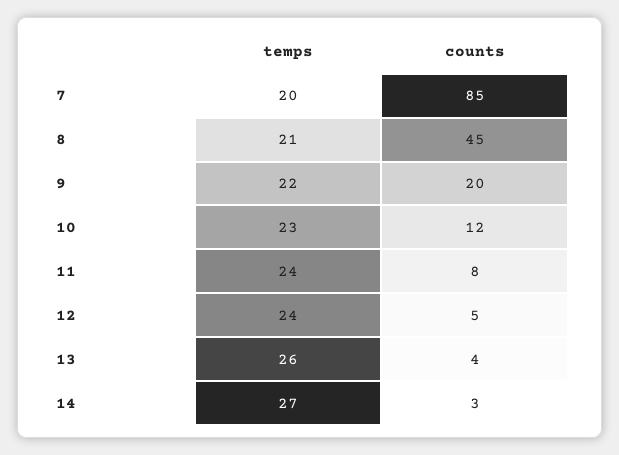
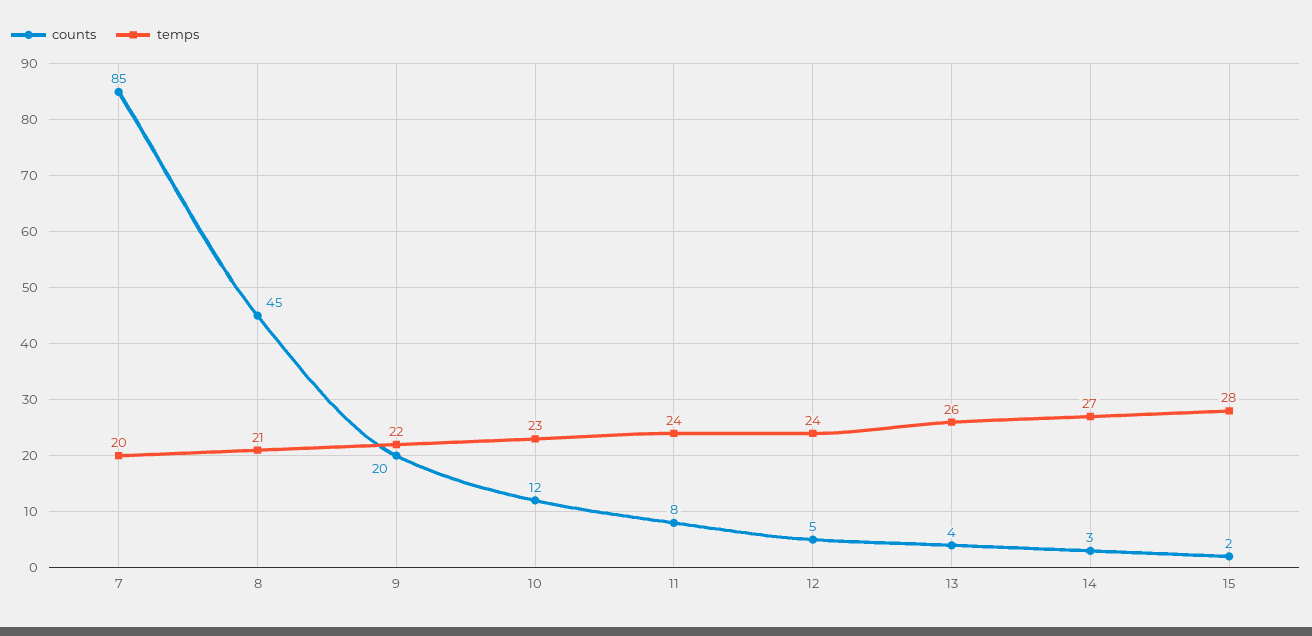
  {
    "temps": {
      "7": 20,
      "8": 21,
      "9": 22,
      "10": 23,
      "11": 24,
      "12": 24,
      "13": 26,
-     "14": 27
+     "14": 27,
+     "15": 28
    },
    "counts": {
      "7": 85,
      "8": 45,
      "9": 20,
      "10": 12,
      "11": 8,
      "12": 5,
      "13": 4,
-     "14": 3
+     "14": 3,
+     "15": 2
    }
  }

